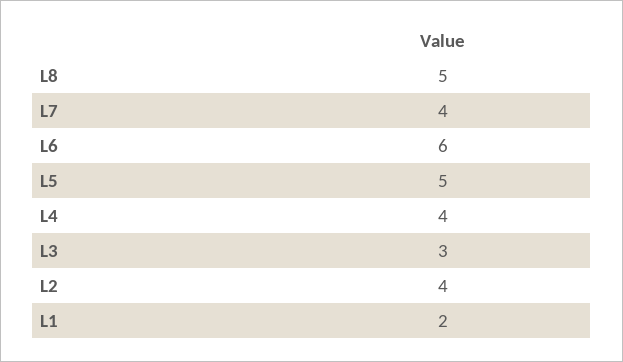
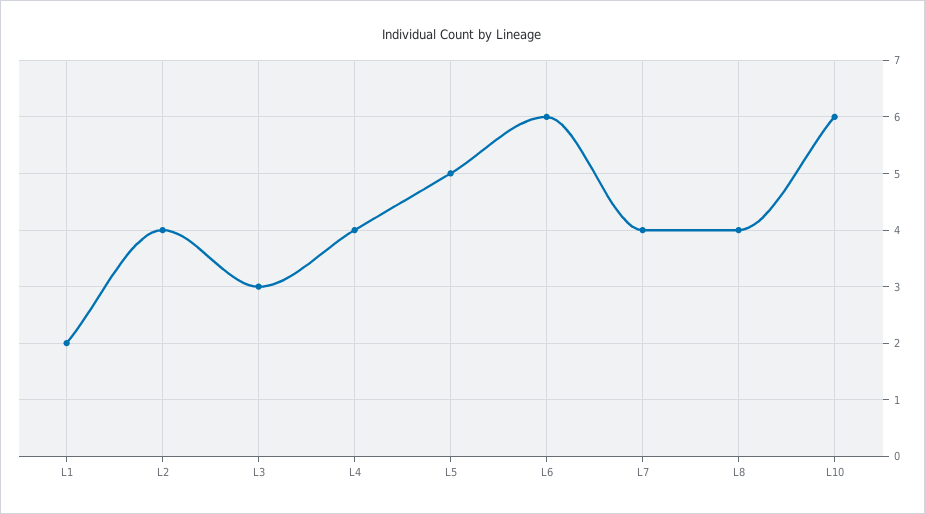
  {
-   "L8": 5,
+   "L8": 4,
    "L7": 4,
    "L6": 6,
    "L5": 5,
    "L4": 4,
    "L3": 3,
    "L2": 4,
-   "L1": 2
+   "L1": 2,
+   "L10": 6
  }

